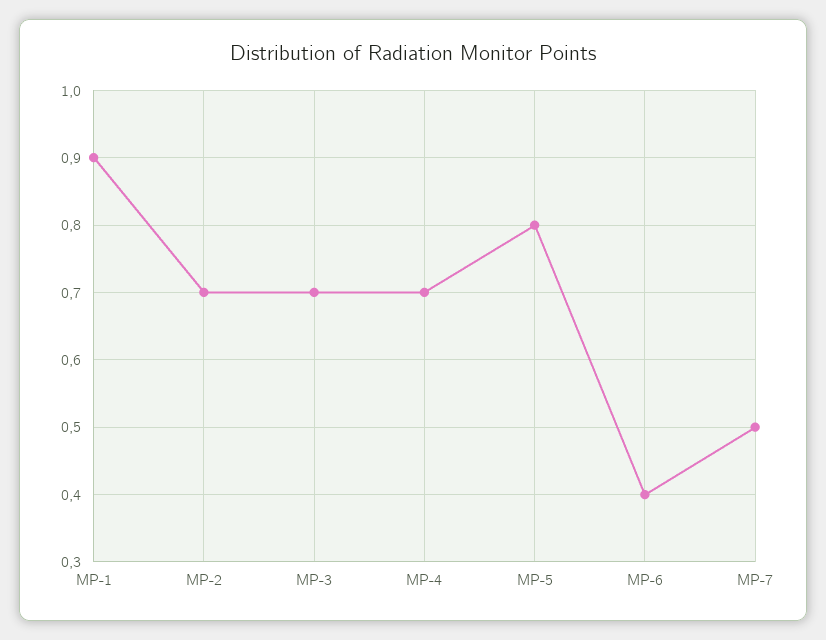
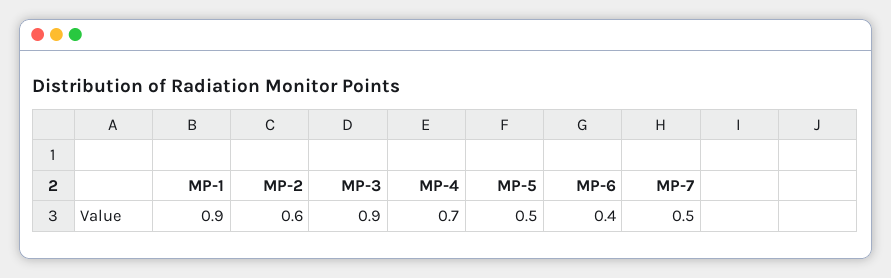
  {
    "MP-1": 0.9,
-   "MP-2": 0.7,
+   "MP-2": 0.6,
-   "MP-3": 0.7,
+   "MP-3": 0.9,
    "MP-4": 0.7,
-   "MP-5": 0.8,
+   "MP-5": 0.5,
    "MP-6": 0.4,
    "MP-7": 0.5
  }

